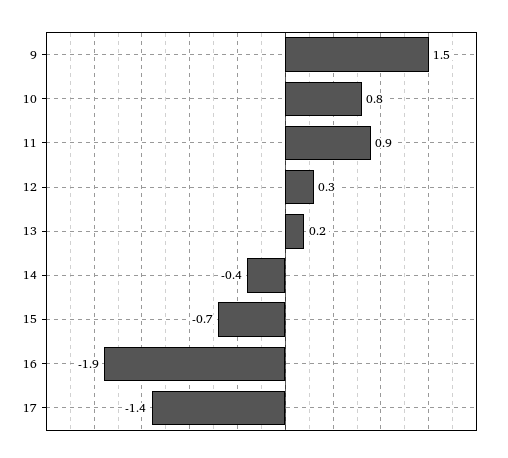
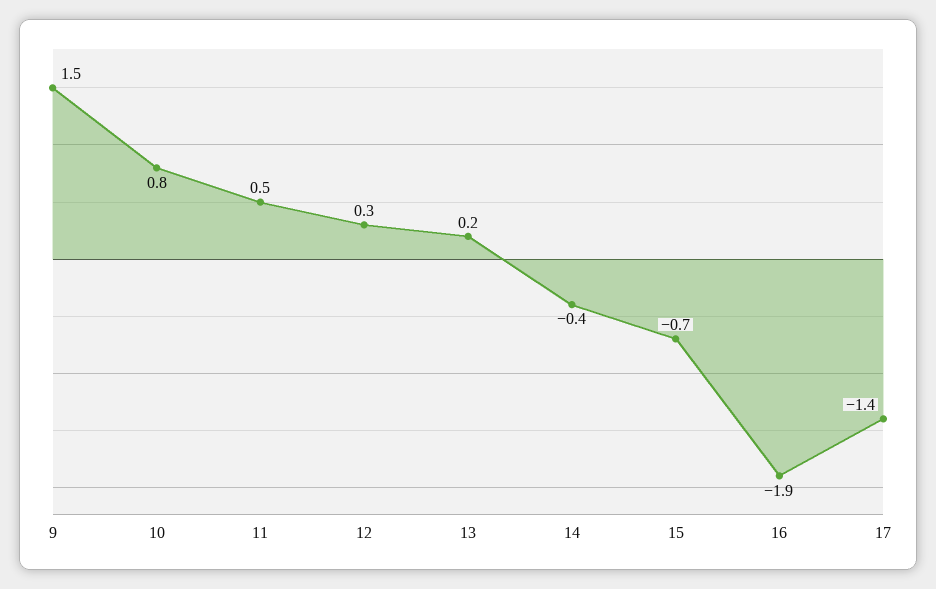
  {
    "9": 1.5,
    "10": 0.8,
-   "11": 0.9,
+   "11": 0.5,
    "12": 0.3,
    "13": 0.2,
    "14": -0.4,
    "15": -0.7,
    "16": -1.9,
    "17": -1.4
  }

